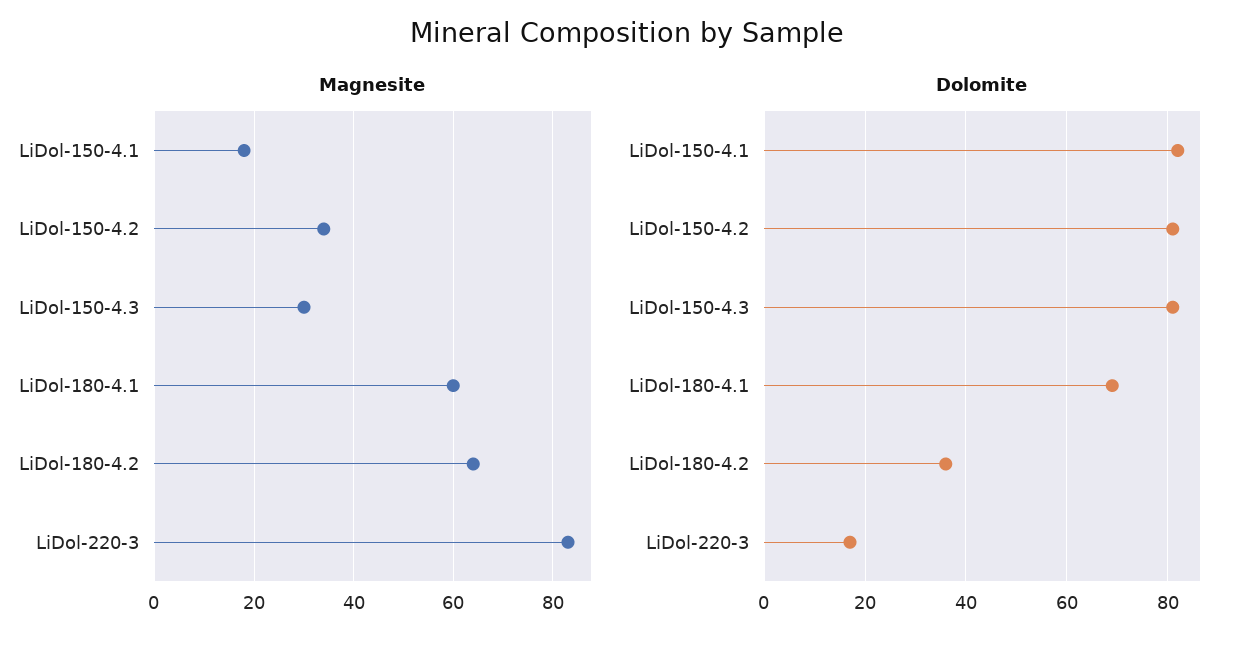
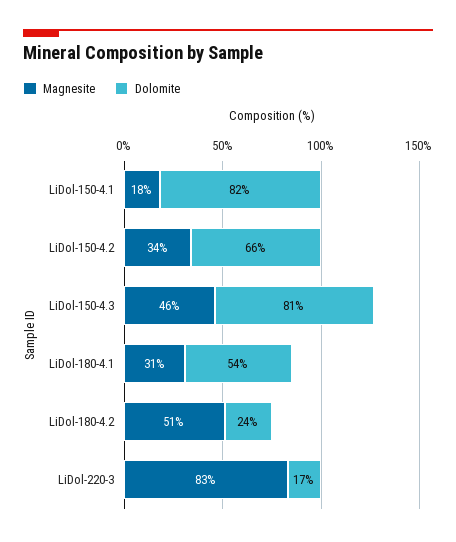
  {
    "Magnesite": {
      "LiDol-150-4.1": 18,
      "LiDol-150-4.2": 34,
-     "LiDol-150-4.3": 30,
+     "LiDol-150-4.3": 46,
-     "LiDol-180-4.1": 60,
+     "LiDol-180-4.1": 31,
-     "LiDol-180-4.2": 65,
+     "LiDol-180-4.2": 51,
      "LiDol-220-3": 83
    },
    "Dolomite": {
      "LiDol-150-4.1": 82,
-     "LiDol-150-4.2": 80,
+     "LiDol-150-4.2": 66,
      "LiDol-150-4.3": 81,
-     "LiDol-180-4.1": 70,
+     "LiDol-180-4.1": 54,
-     "LiDol-180-4.2": 35,
+     "LiDol-180-4.2": 24,
      "LiDol-220-3": 17
    }
  }

